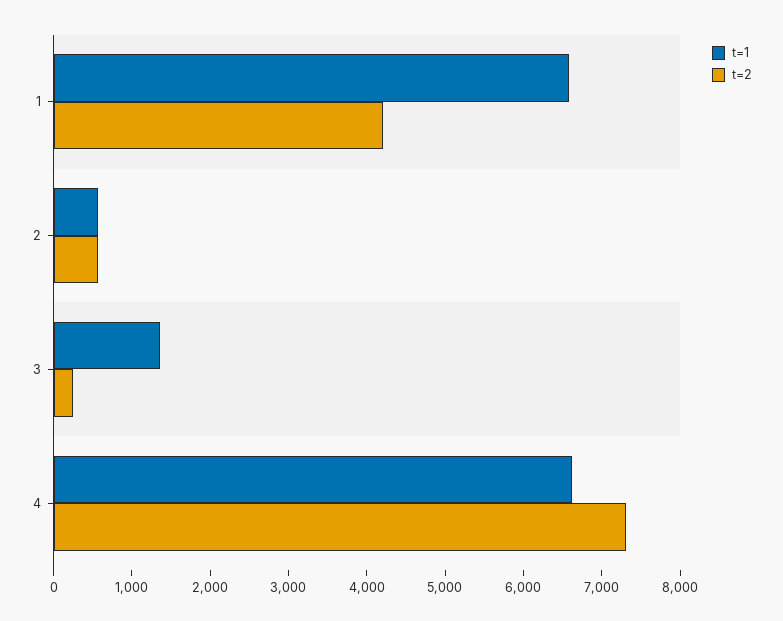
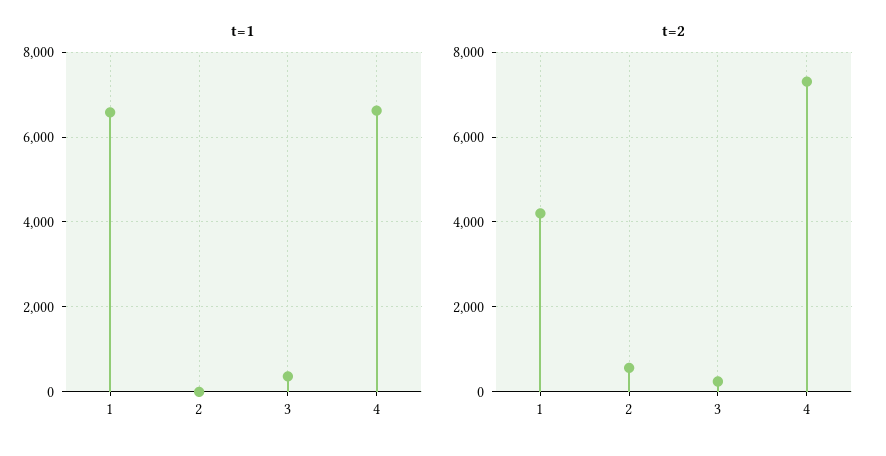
  {
    "t=1": {
      "1": 6600,
-     "2": 600,
+     "2": 0,
-     "3": 1400,
+     "3": 400,
      "4": 6600
    },
    "t=2": {
      "1": 4200,
      "2": 600,
      "3": 200,
      "4": 7400
    }
  }

